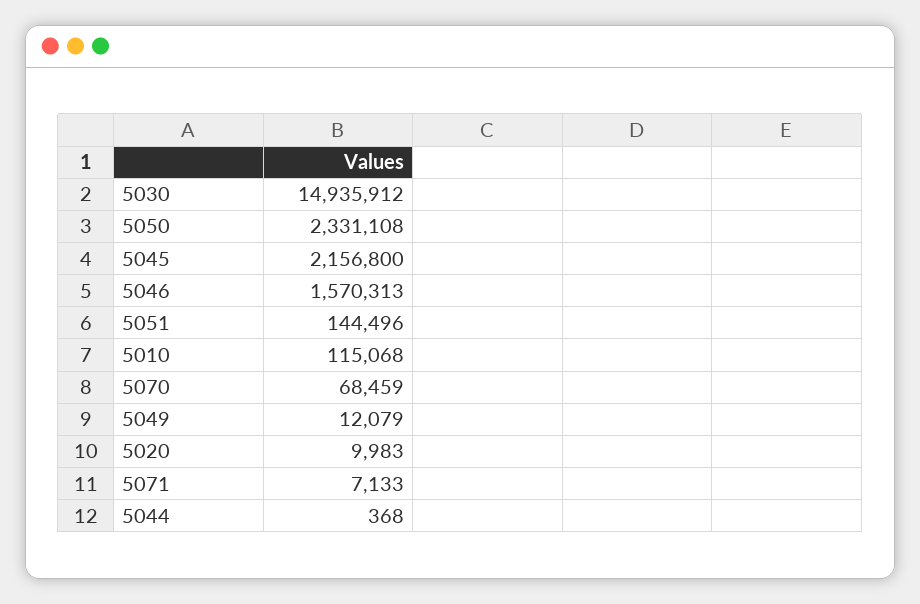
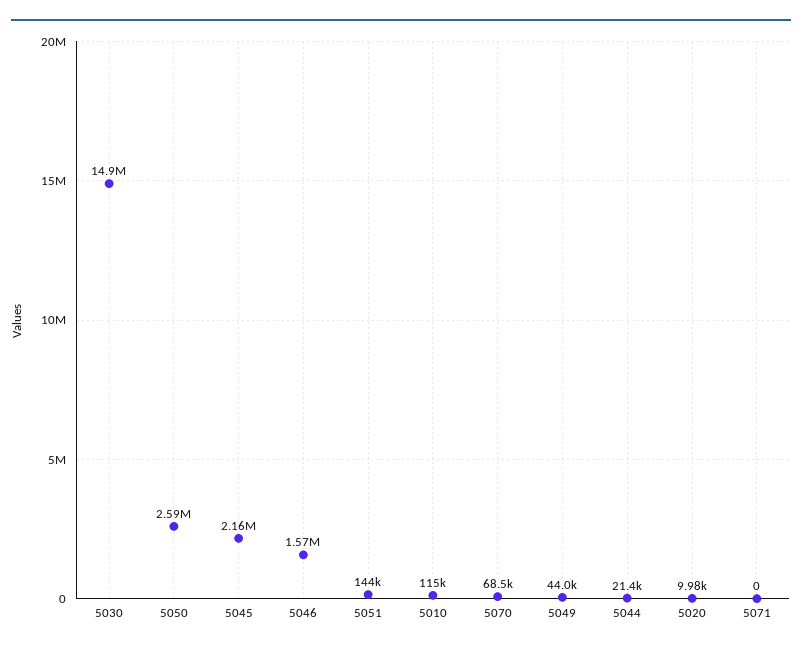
  {
    "5030": 14935912,
-   "5050": 2331108,
+   "5050": 2590000,
    "5045": 2156800,
    "5046": 1570313,
    "5051": 144496,
    "5010": 115068,
    "5070": 68459,
-   "5049": 12079,
+   "5049": 44000,
    "5020": 9983,
-   "5071": 7133,
+   "5071": 0,
-   "5044": 368
+   "5044": 21400
  }

